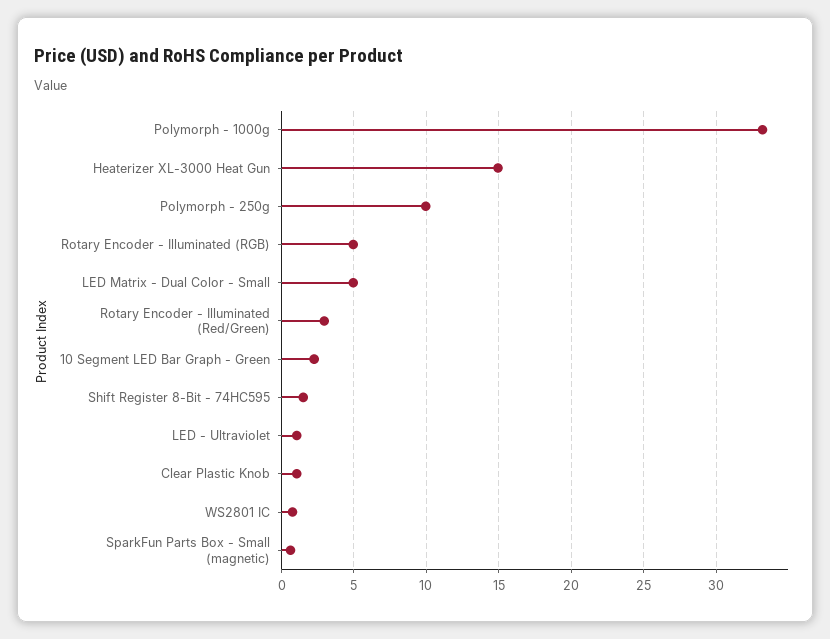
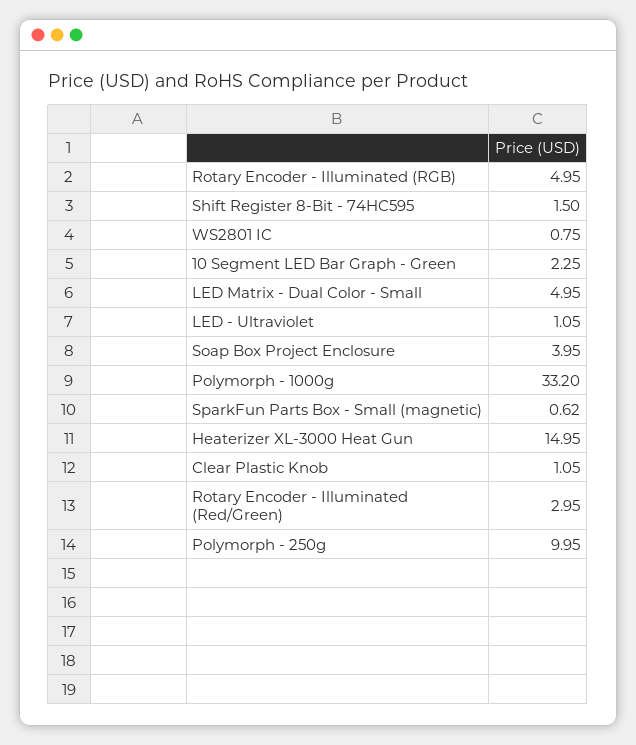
  {
    "Polymorph - 1000g": 33.2,
    "Heaterizer XL-3000 Heat Gun": 14.95,
    "Polymorph - 250g": 9.95,
    "Rotary Encoder - Illuminated (RGB)": 4.95,
    "LED Matrix - Dual Color - Small": 4.95,
    "Rotary Encoder - Illuminated (Red/Green)": 2.95,
    "10 Segment LED Bar Graph - Green": 2.25,
    "Shift Register 8-Bit - 74HC595": 1.5,
    "LED - Ultraviolet": 1.05,
    "Clear Plastic Knob": 1.05,
    "WS2801 IC": 0.75,
-   "SparkFun Parts Box - Small (magnetic)": 0.62
+   "SparkFun Parts Box - Small (magnetic)": 0.62,
+   "Soap Box Project Enclosure": 3.95
  }

